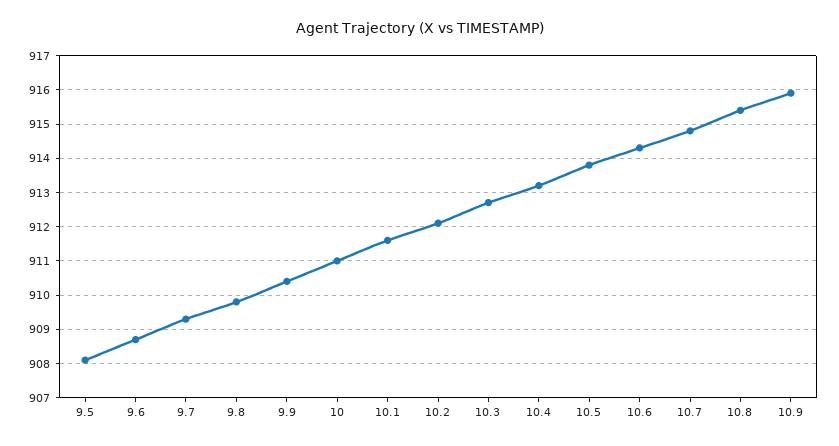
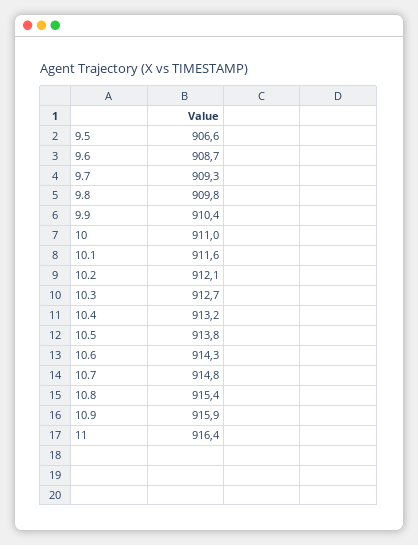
  {
-   "9.5": 908,
+   "9.5": 906.6,
    "9.6": 908.7,
    "9.7": 909.3,
    "9.8": 909.8,
    "9.9": 910.4,
    "10": 911,
    "10.1": 911.6,
    "10.2": 912.1,
    "10.3": 912.7,
    "10.4": 913.2,
    "10.5": 913.8,
    "10.6": 914.3,
    "10.7": 914.8,
    "10.8": 915.4,
-   "10.9": 915.9
+   "10.9": 915.9,
+   "11": 916.4
  }

